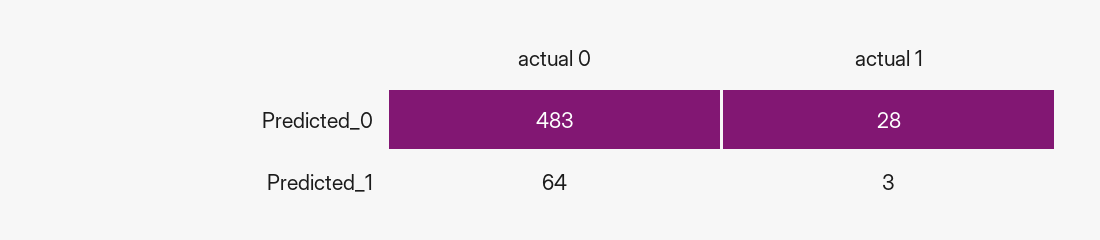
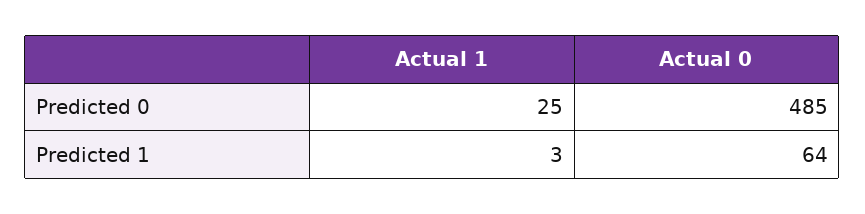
  {
    "actual 0": {
-     "Predicted_0": 483,
+     "Predicted_0": 485,
      "Predicted_1": 64
    },
    "actual 1": {
-     "Predicted_0": 28,
+     "Predicted_0": 25,
      "Predicted_1": 3
    }
  }

